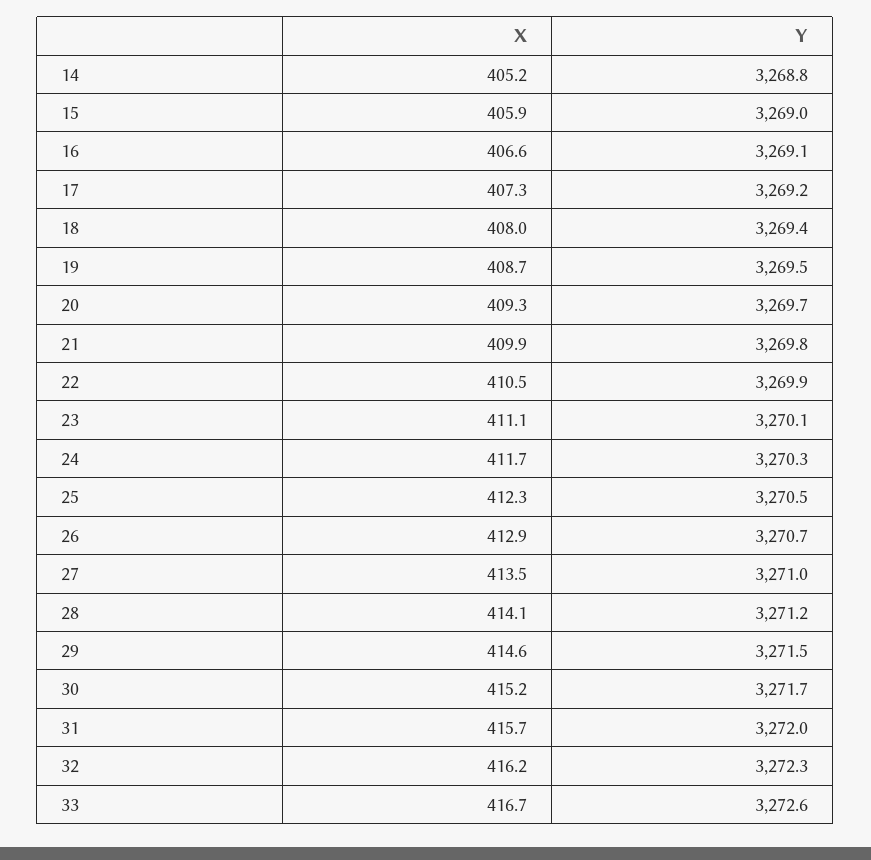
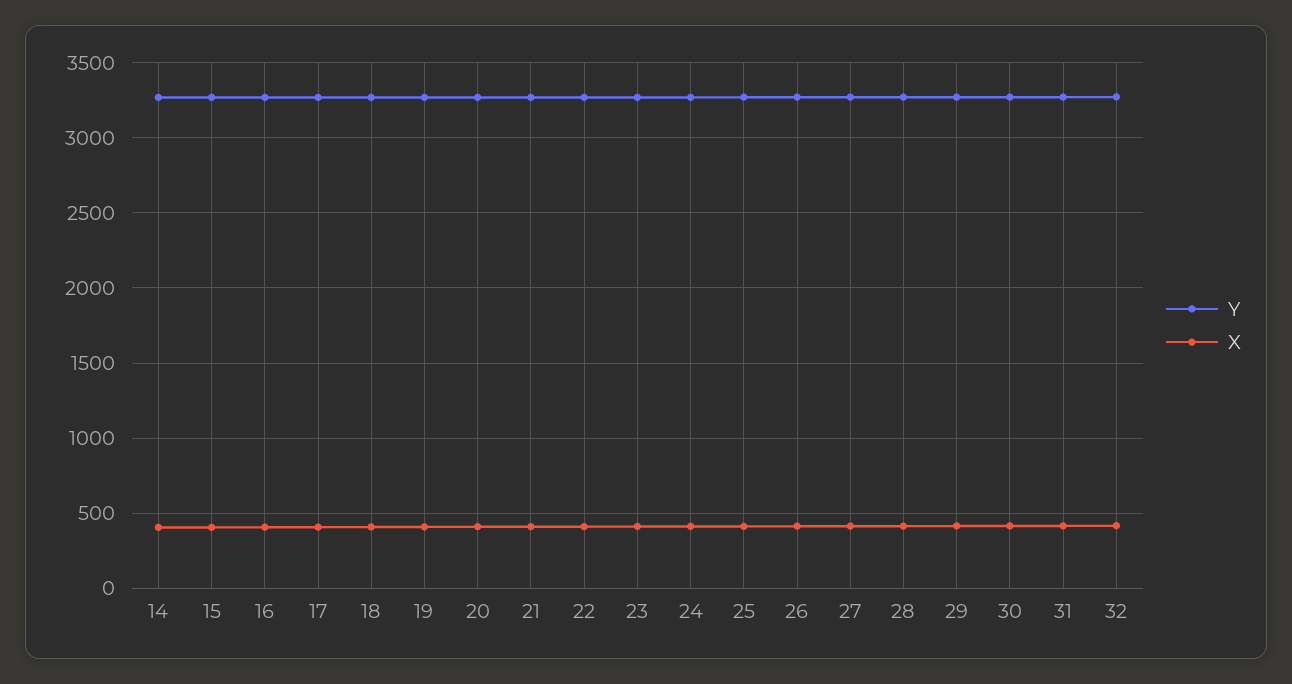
  {
    "X": {
      "14": 405.2,
      "15": 405.9,
      "16": 406.6,
      "17": 407.3,
      "18": 408,
      "19": 408.7,
      "20": 409.3,
      "21": 409.9,
      "22": 410.5,
      "23": 411.1,
      "24": 411.7,
      "25": 412.3,
      "26": 412.9,
      "27": 413.5,
      "28": 414.1,
      "29": 414.6,
      "30": 415.2,
      "31": 415.7,
-     "32": 416.2,
+     "32": 416.2
-     "33": 416.7
    },
    "Y": {
      "14": 3268.8,
      "15": 3269,
      "16": 3269.1,
      "17": 3269.2,
      "18": 3269.4,
      "19": 3269.5,
      "20": 3269.7,
      "21": 3269.8,
      "22": 3269.9,
      "23": 3270.1,
      "24": 3270.3,
      "25": 3270.5,
      "26": 3270.7,
      "27": 3271,
      "28": 3271.2,
      "29": 3271.5,
      "30": 3271.7,
      "31": 3272,
-     "32": 3272.3,
+     "32": 3272.3
-     "33": 3272.6
    }
  }

